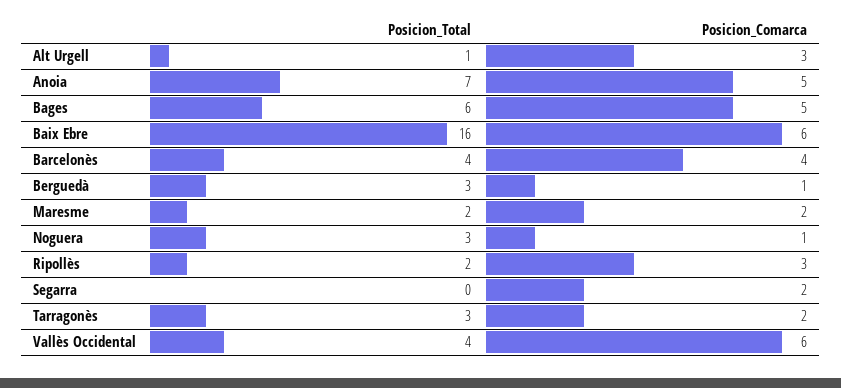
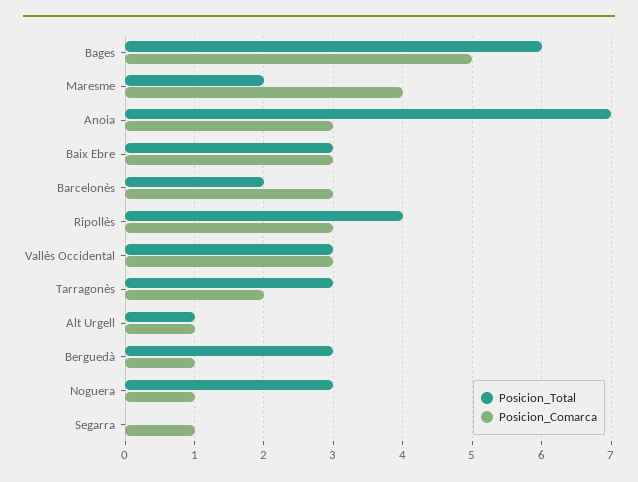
  {
    "Posicion_Total": {
      "Alt Urgell": 1,
      "Anoia": 7,
      "Bages": 6,
-     "Baix Ebre": 16,
+     "Baix Ebre": 3,
-     "Barcelonès": 4,
+     "Barcelonès": 2,
      "Berguedà": 3,
      "Maresme": 2,
      "Noguera": 3,
-     "Ripollès": 2,
+     "Ripollès": 4,
      "Segarra": 0,
      "Tarragonès": 3,
-     "Vallès Occidental": 4
+     "Vallès Occidental": 3
    },
    "Posicion_Comarca": {
-     "Alt Urgell": 3,
+     "Alt Urgell": 1,
-     "Anoia": 5,
+     "Anoia": 3,
      "Bages": 5,
-     "Baix Ebre": 6,
+     "Baix Ebre": 3,
-     "Barcelonès": 4,
+     "Barcelonès": 3,
      "Berguedà": 1,
-     "Maresme": 2,
+     "Maresme": 4,
      "Noguera": 1,
      "Ripollès": 3,
-     "Segarra": 2,
+     "Segarra": 1,
      "Tarragonès": 2,
-     "Vallès Occidental": 6
+     "Vallès Occidental": 3
    }
  }

